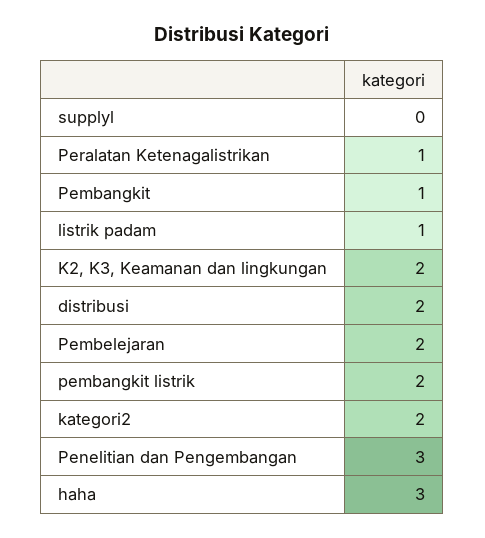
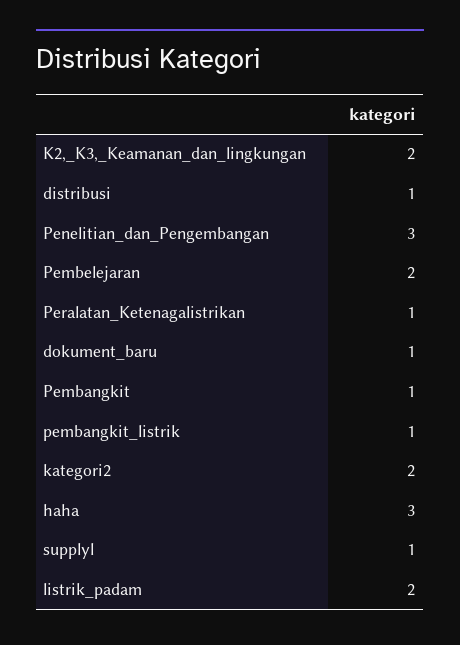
  {
-   "supplyl": 0,
+   "supplyl": 1,
    "Peralatan Ketenagalistrikan": 1,
    "Pembangkit": 1,
-   "listrik padam": 1,
+   "listrik padam": 2,
    "K2, K3, Keamanan dan lingkungan": 2,
-   "distribusi": 2,
+   "distribusi": 1,
    "Pembelejaran": 2,
-   "pembangkit listrik": 2,
+   "pembangkit listrik": 1,
    "kategori2": 2,
    "Penelitian dan Pengembangan": 3,
-   "haha": 3
+   "haha": 3,
+   "dokument_baru": 1
  }

